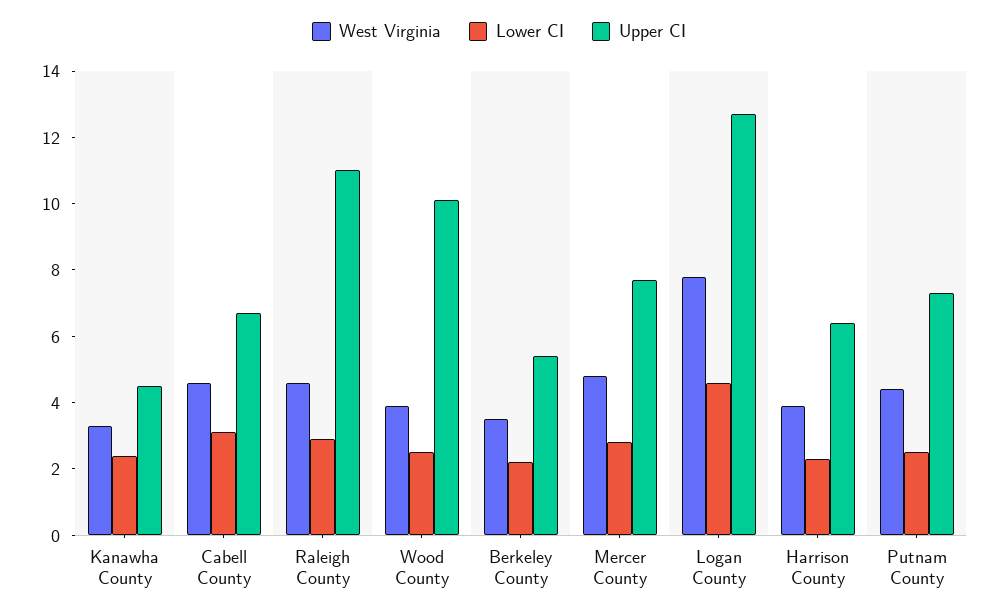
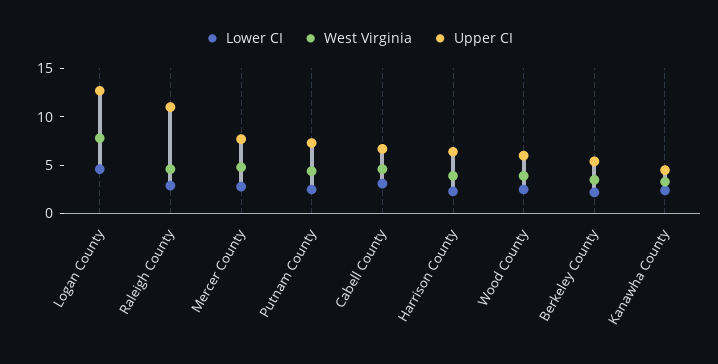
  {
    "West Virginia": {
      "Kanawha County": 3.5,
      "Cabell County": 4.5,
      "Raleigh County": 4.5,
      "Wood County": 4,
      "Berkeley County": 3.5,
      "Mercer County": 5,
      "Logan County": 8,
      "Harrison County": 4,
      "Putnam County": 4.5
    },
    "Lower CI": {
      "Kanawha County": 2.5,
      "Cabell County": 3,
      "Raleigh County": 3,
      "Wood County": 2.5,
      "Berkeley County": 2,
      "Mercer County": 3,
      "Logan County": 4.5,
      "Harrison County": 2.5,
      "Putnam County": 2.5
    },
    "Upper CI": {
      "Kanawha County": 4.5,
      "Cabell County": 6.5,
      "Raleigh County": 11,
-     "Wood County": 10,
+     "Wood County": 6,
      "Berkeley County": 5.5,
      "Mercer County": 7.5,
      "Logan County": 12.5,
      "Harrison County": 6.5,
      "Putnam County": 7.5
    }
  }

